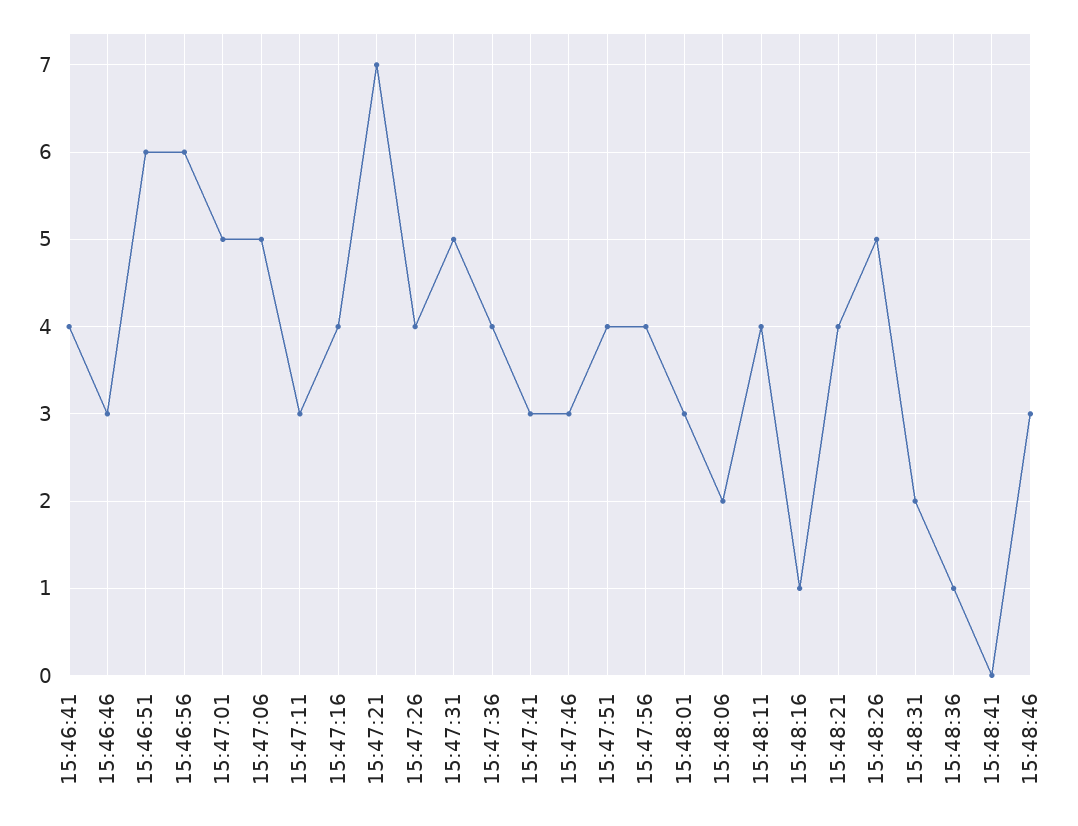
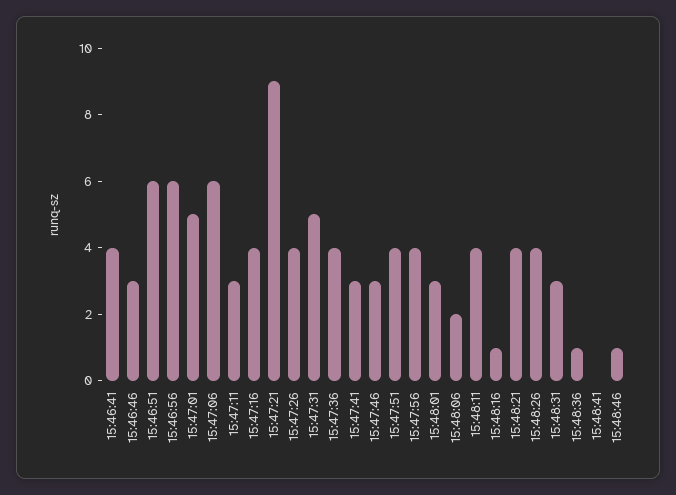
  {
    "15:46:41": 4,
    "15:46:46": 3,
    "15:46:51": 6,
    "15:46:56": 6,
    "15:47:01": 5,
-   "15:47:06": 5,
+   "15:47:06": 6,
    "15:47:11": 3,
    "15:47:16": 4,
-   "15:47:21": 7,
+   "15:47:21": 9,
    "15:47:26": 4,
    "15:47:31": 5,
    "15:47:36": 4,
    "15:47:41": 3,
    "15:47:46": 3,
    "15:47:51": 4,
    "15:47:56": 4,
    "15:48:01": 3,
    "15:48:06": 2,
    "15:48:11": 4,
    "15:48:16": 1,
    "15:48:21": 4,
-   "15:48:26": 5,
+   "15:48:26": 4,
-   "15:48:31": 2,
+   "15:48:31": 3,
    "15:48:36": 1,
    "15:48:41": 0,
-   "15:48:46": 3
+   "15:48:46": 1
  }

